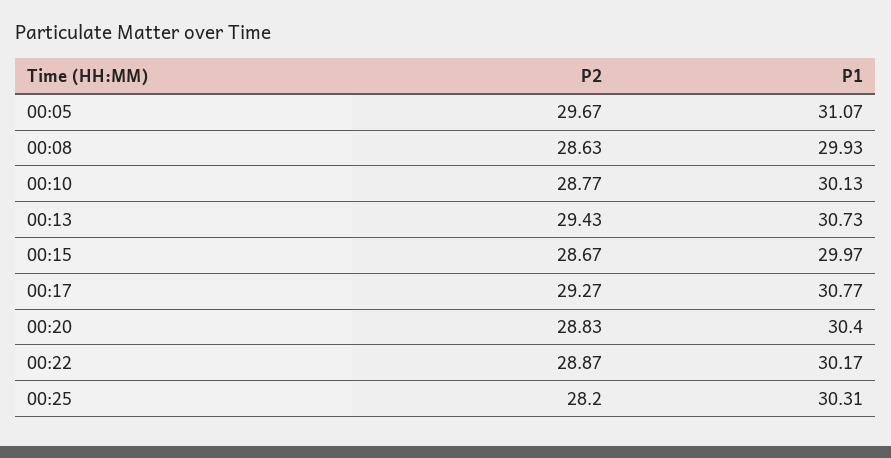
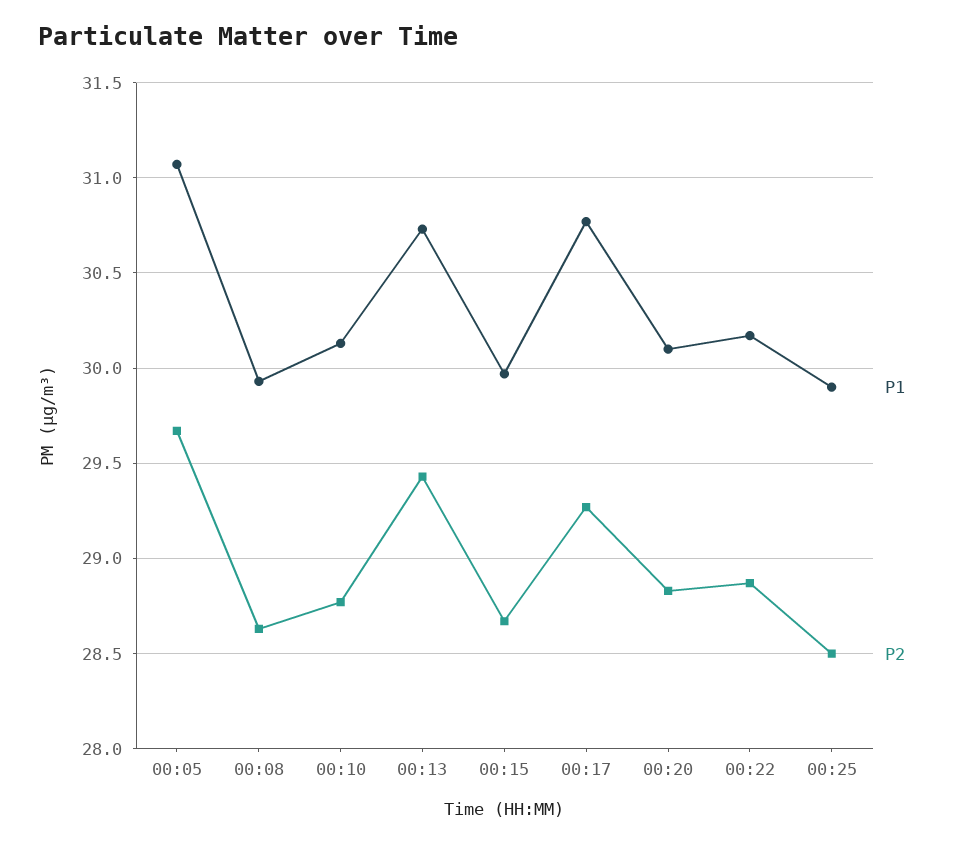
  {
    "P2": {
      "00:05": 29.67,
      "00:08": 28.63,
      "00:10": 28.77,
      "00:13": 29.43,
      "00:15": 28.67,
      "00:17": 29.27,
      "00:20": 28.83,
      "00:22": 28.87,
-     "00:25": 28.2
+     "00:25": 28.5
    },
    "P1": {
      "00:05": 31.07,
      "00:08": 29.93,
      "00:10": 30.13,
      "00:13": 30.73,
      "00:15": 29.97,
      "00:17": 30.77,
-     "00:20": 30.4,
+     "00:20": 30.1,
      "00:22": 30.17,
-     "00:25": 30.31
+     "00:25": 29.9
    }
  }

